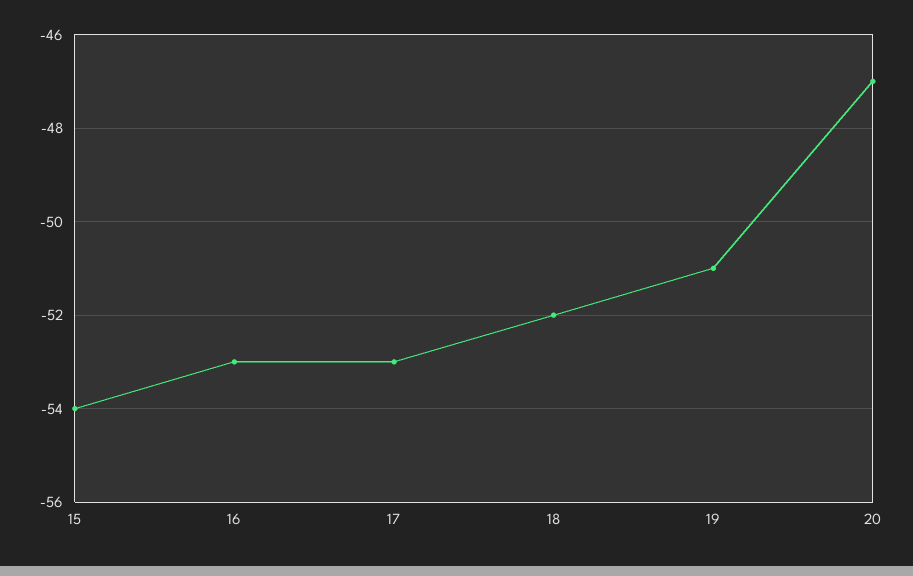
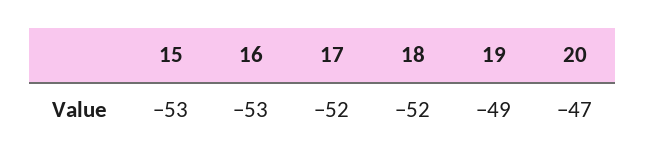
  {
-   "15": -54,
+   "15": -53,
    "16": -53,
-   "17": -53,
+   "17": -52,
    "18": -52,
-   "19": -51,
+   "19": -49,
    "20": -47
  }

